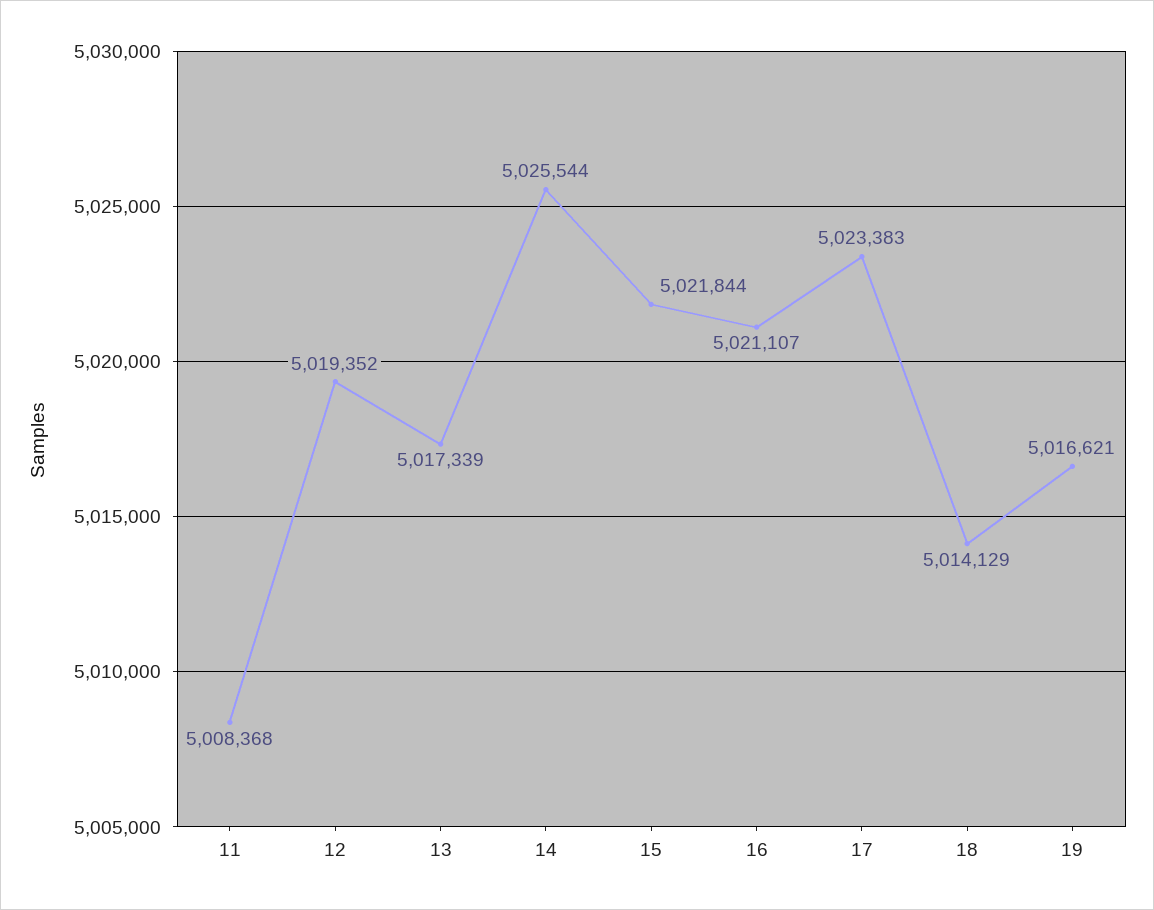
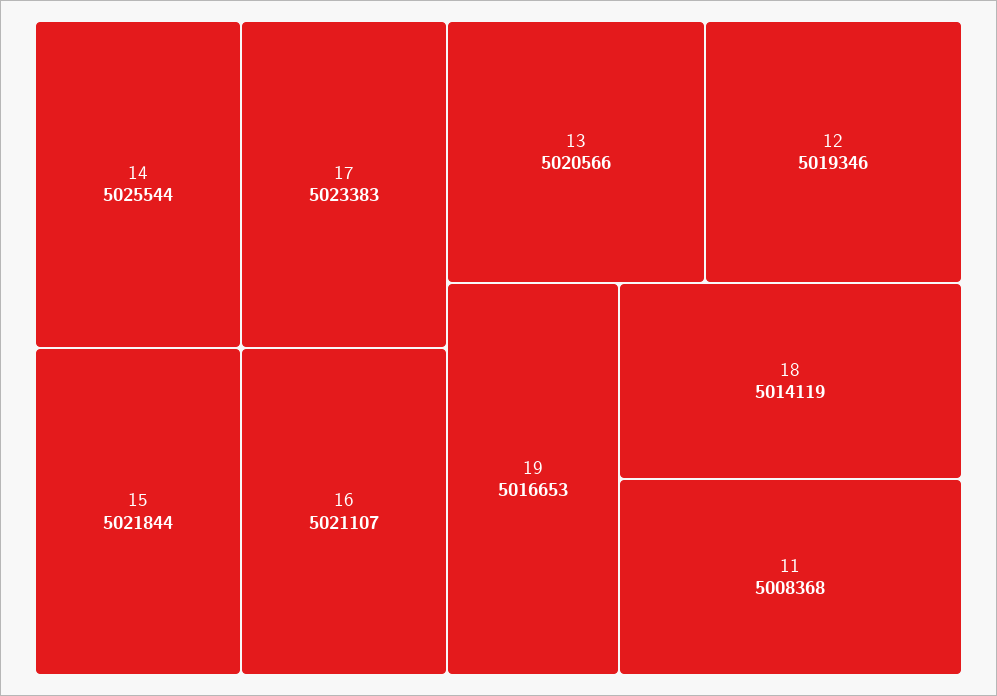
  {
    "11": 5008368,
-   "12": 5019352,
+   "12": 5019346,
-   "13": 5017339,
+   "13": 5020566,
    "14": 5025544,
    "15": 5021844,
    "16": 5021107,
    "17": 5023383,
-   "18": 5014129,
+   "18": 5014119,
-   "19": 5016621
+   "19": 5016653
  }

